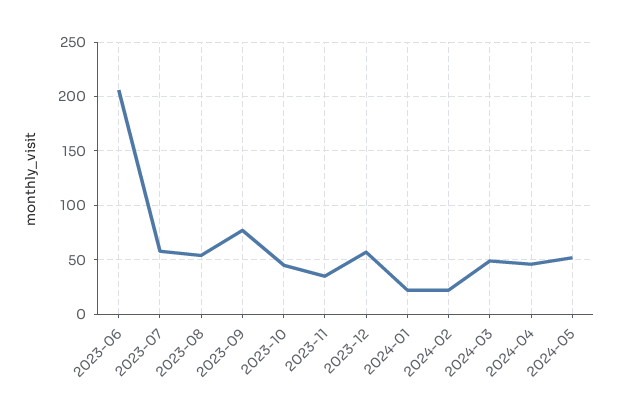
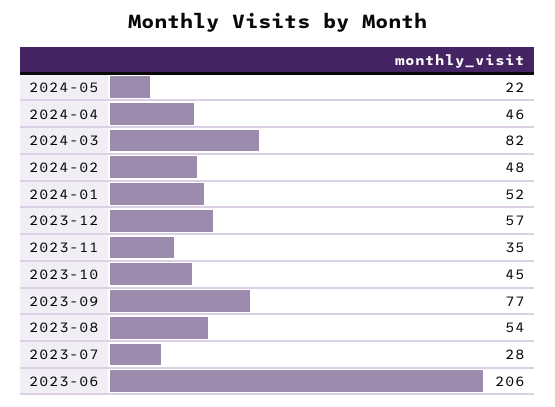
  {
    "2023-06": 206,
-   "2023-07": 60,
+   "2023-07": 28,
    "2023-08": 54,
    "2023-09": 77,
    "2023-10": 45,
    "2023-11": 35,
    "2023-12": 57,
-   "2024-01": 20,
+   "2024-01": 52,
-   "2024-02": 20,
+   "2024-02": 48,
-   "2024-03": 50,
+   "2024-03": 82,
    "2024-04": 46,
-   "2024-05": 50
+   "2024-05": 22
  }

